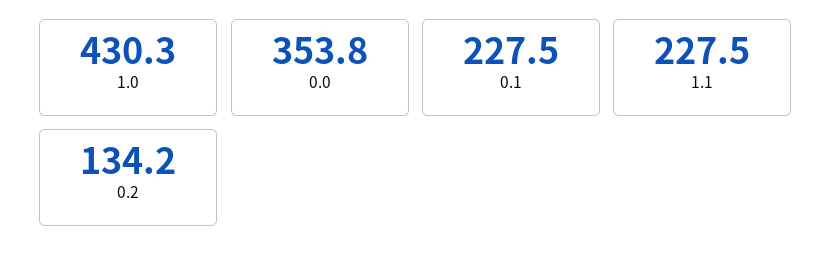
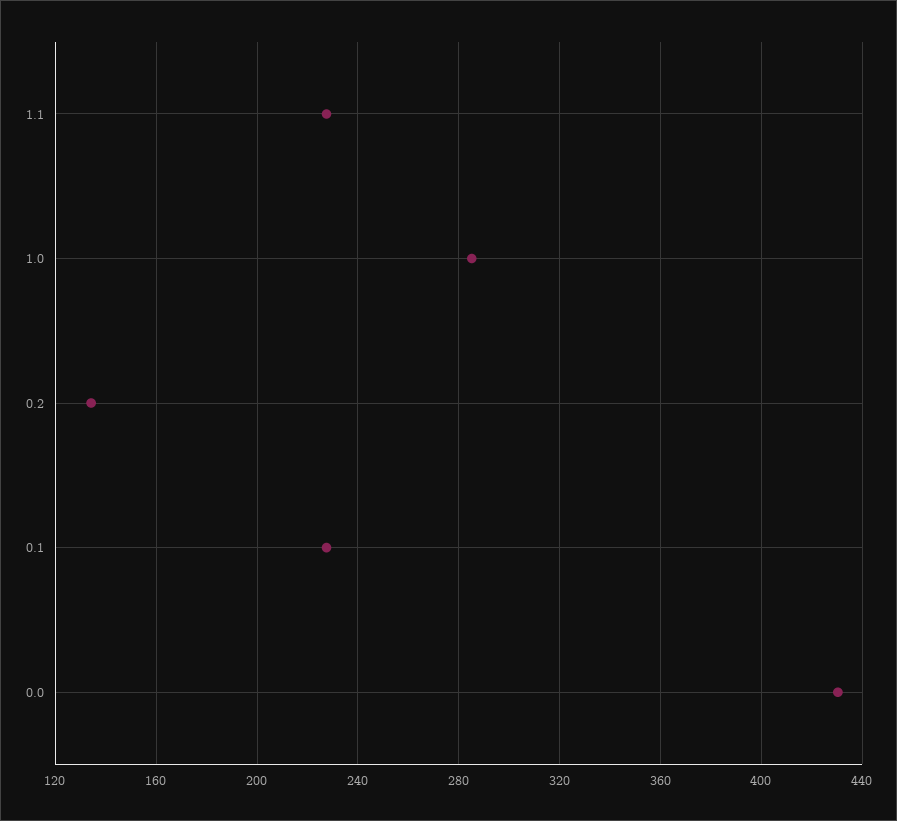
  {
-   "1.0": 430.3,
+   "1.0": 285,
-   "0.0": 353.8,
+   "0.0": 430,
    "0.1": 227.5,
    "1.1": 227.5,
    "0.2": 134.2
  }

